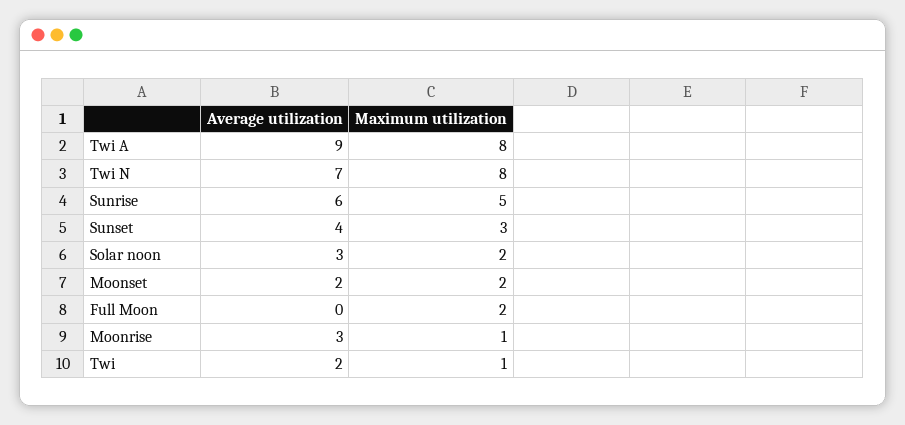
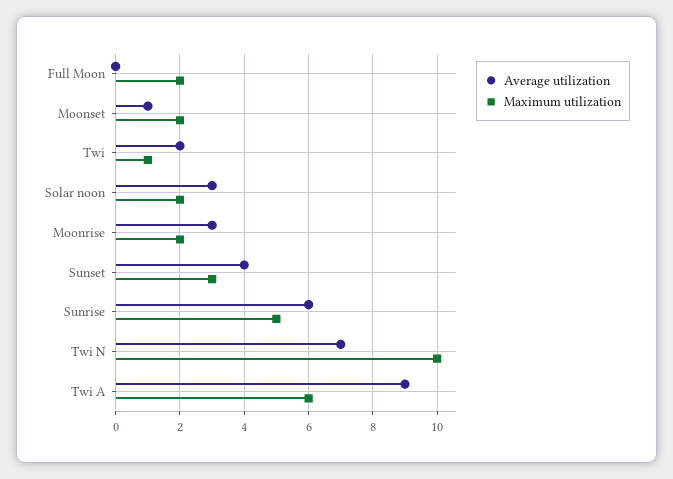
  {
    "Average utilization": {
      "Twi A": 9,
      "Twi N": 7,
      "Sunrise": 6,
      "Sunset": 4,
      "Solar noon": 3,
-     "Moonset": 2,
+     "Moonset": 1,
      "Full Moon": 0,
      "Moonrise": 3,
      "Twi": 2
    },
    "Maximum utilization": {
-     "Twi A": 8,
+     "Twi A": 6,
-     "Twi N": 8,
+     "Twi N": 10,
      "Sunrise": 5,
      "Sunset": 3,
      "Solar noon": 2,
      "Moonset": 2,
      "Full Moon": 2,
-     "Moonrise": 1,
+     "Moonrise": 2,
      "Twi": 1
    }
  }

